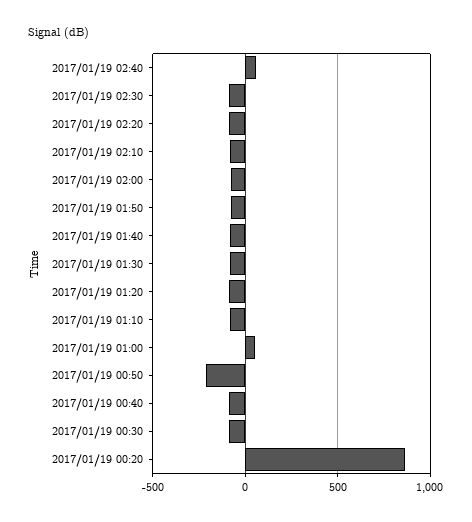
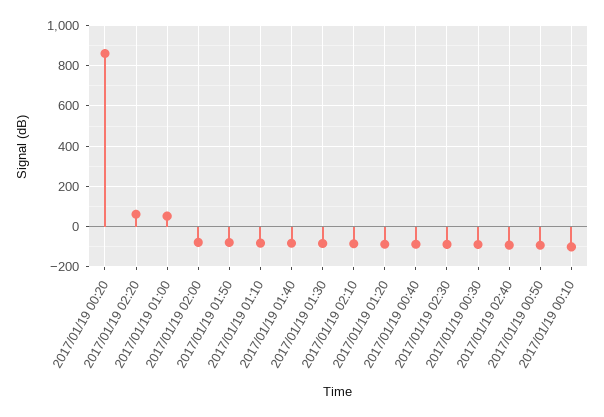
  {
-   "2017/01/19 02:40": 50,
+   "2017/01/19 02:40": -100,
    "2017/01/19 02:30": -100,
-   "2017/01/19 02:20": -100,
+   "2017/01/19 02:20": 50,
    "2017/01/19 02:10": -100,
    "2017/01/19 02:00": -100,
    "2017/01/19 01:50": -100,
    "2017/01/19 01:40": -100,
    "2017/01/19 01:30": -100,
    "2017/01/19 01:20": -100,
    "2017/01/19 01:10": -100,
    "2017/01/19 01:00": 50,
-   "2017/01/19 00:50": -200,
+   "2017/01/19 00:50": -100,
    "2017/01/19 00:40": -100,
    "2017/01/19 00:30": -100,
-   "2017/01/19 00:20": 850
+   "2017/01/19 00:20": 850,
+   "2017/01/19 00:10": -100
  }

